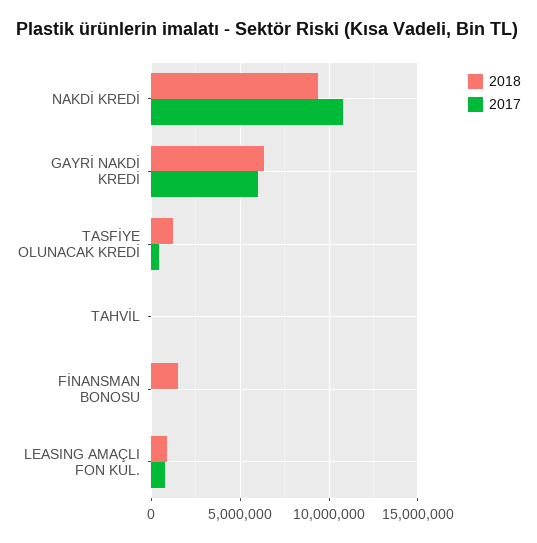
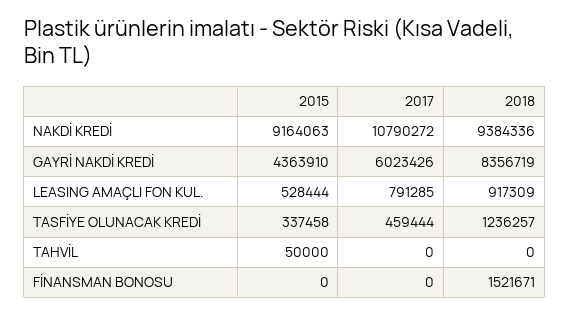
  {
    "2018": {
      "NAKDİ KREDİ": 9384336,
-     "GAYRİ NAKDİ KREDİ": 6500000,
+     "GAYRİ NAKDİ KREDİ": 8356719,
      "TASFİYE OLUNACAK KREDİ": 1236257,
      "TAHVİL": 0,
      "FİNANSMAN BONOSU": 1521671,
      "LEASING AMAÇLI FON KUL.": 917309
    },
    "2017": {
      "NAKDİ KREDİ": 10790272,
      "GAYRİ NAKDİ KREDİ": 6023426,
      "TASFİYE OLUNACAK KREDİ": 459444,
      "TAHVİL": 0,
      "FİNANSMAN BONOSU": 0,
      "LEASING AMAÇLI FON KUL.": 791285
-   }
+   },
+   "2015": {
+     "NAKDİ KREDİ": 9164063,
+     "GAYRİ NAKDİ KREDİ": 4363910,
+     "LEASING AMAÇLI FON KUL.": 528444,
+     "TASFİYE OLUNACAK KREDİ": 337458,
+     "TAHVİL": 50000,
+     "FİNANSMAN BONOSU": 0
+   }
  }

